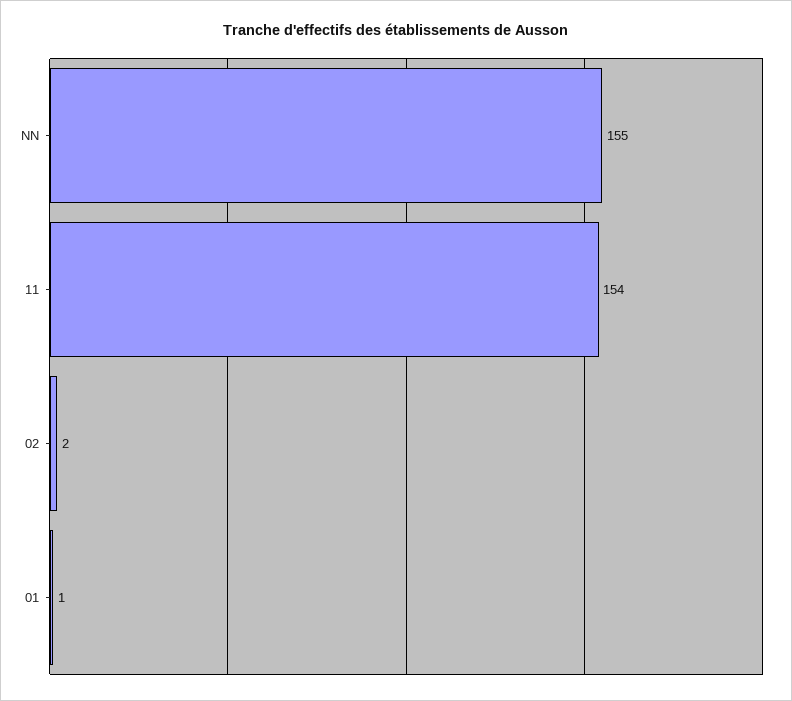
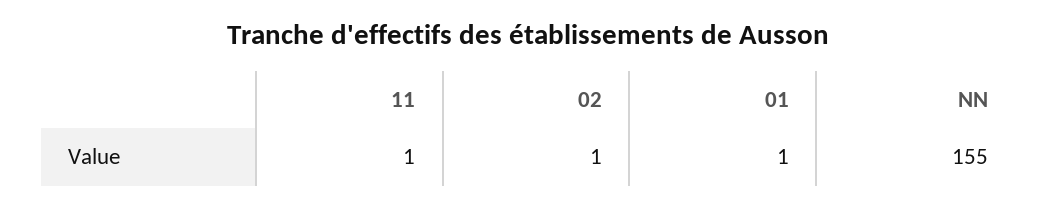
  {
    "NN": 155,
-   "11": 154,
+   "11": 1,
-   "02": 2,
+   "02": 1,
    "01": 1
  }

